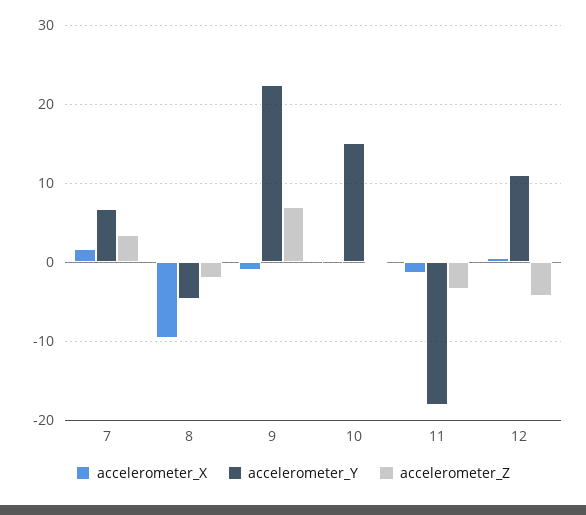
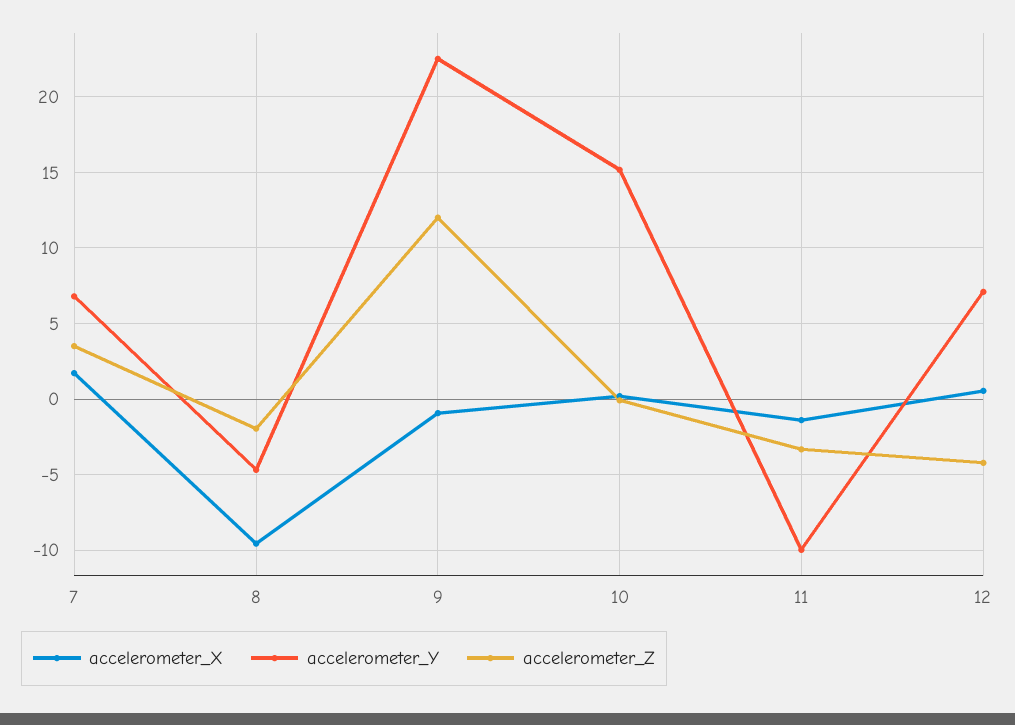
  {
    "accelerometer_X": {
      "7": 1.5,
      "8": -9.5,
      "9": -1,
      "10": 0,
      "11": -1.5,
      "12": 0.5
    },
    "accelerometer_Y": {
      "7": 7,
      "8": -4.5,
      "9": 22.5,
      "10": 15,
-     "11": -18,
+     "11": -10,
-     "12": 11
+     "12": 7
    },
    "accelerometer_Z": {
      "7": 3.5,
      "8": -2,
-     "9": 7,
+     "9": 12,
      "10": 0,
      "11": -3.5,
      "12": -4
    }
  }

